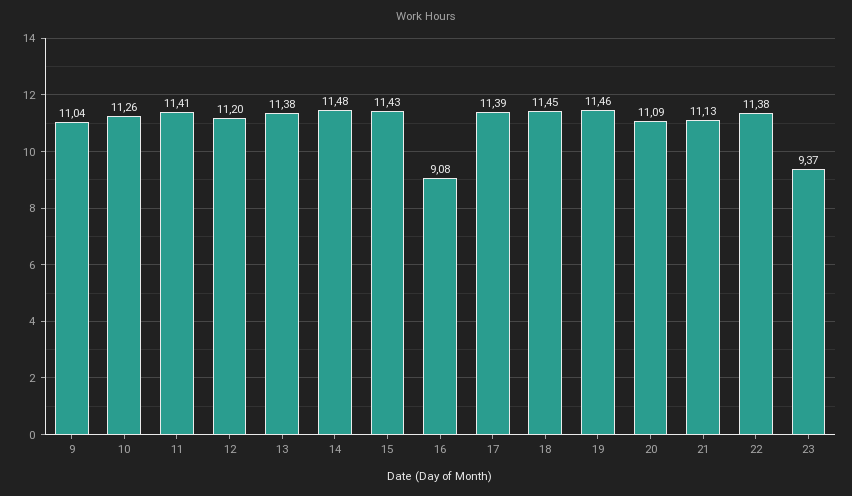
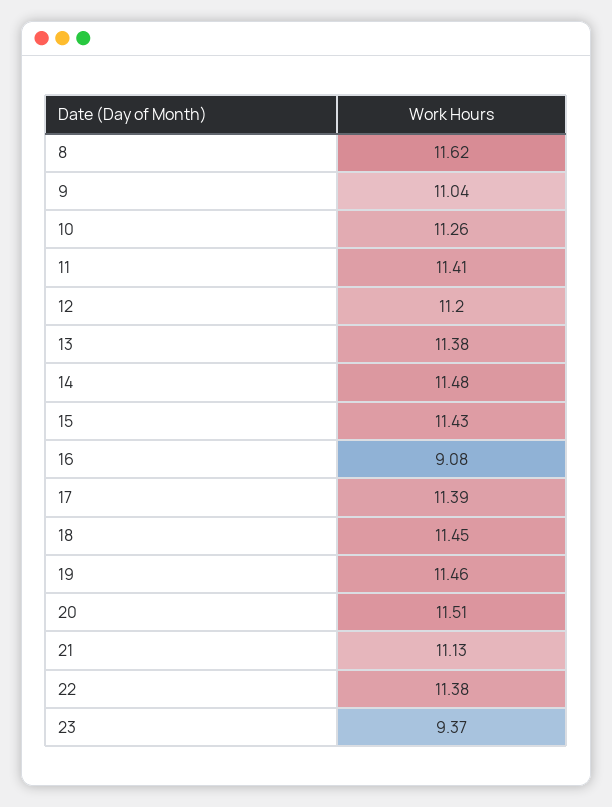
  {
    "9": 11.04,
    "10": 11.26,
    "11": 11.41,
    "12": 11.2,
    "13": 11.38,
    "14": 11.48,
    "15": 11.43,
    "16": 9.08,
    "17": 11.39,
    "18": 11.45,
    "19": 11.46,
-   "20": 11.09,
+   "20": 11.51,
    "21": 11.13,
    "22": 11.38,
-   "23": 9.37
+   "23": 9.37,
+   "8": 11.62
  }

